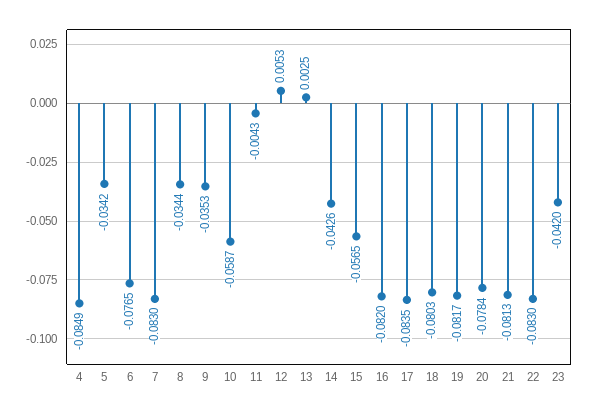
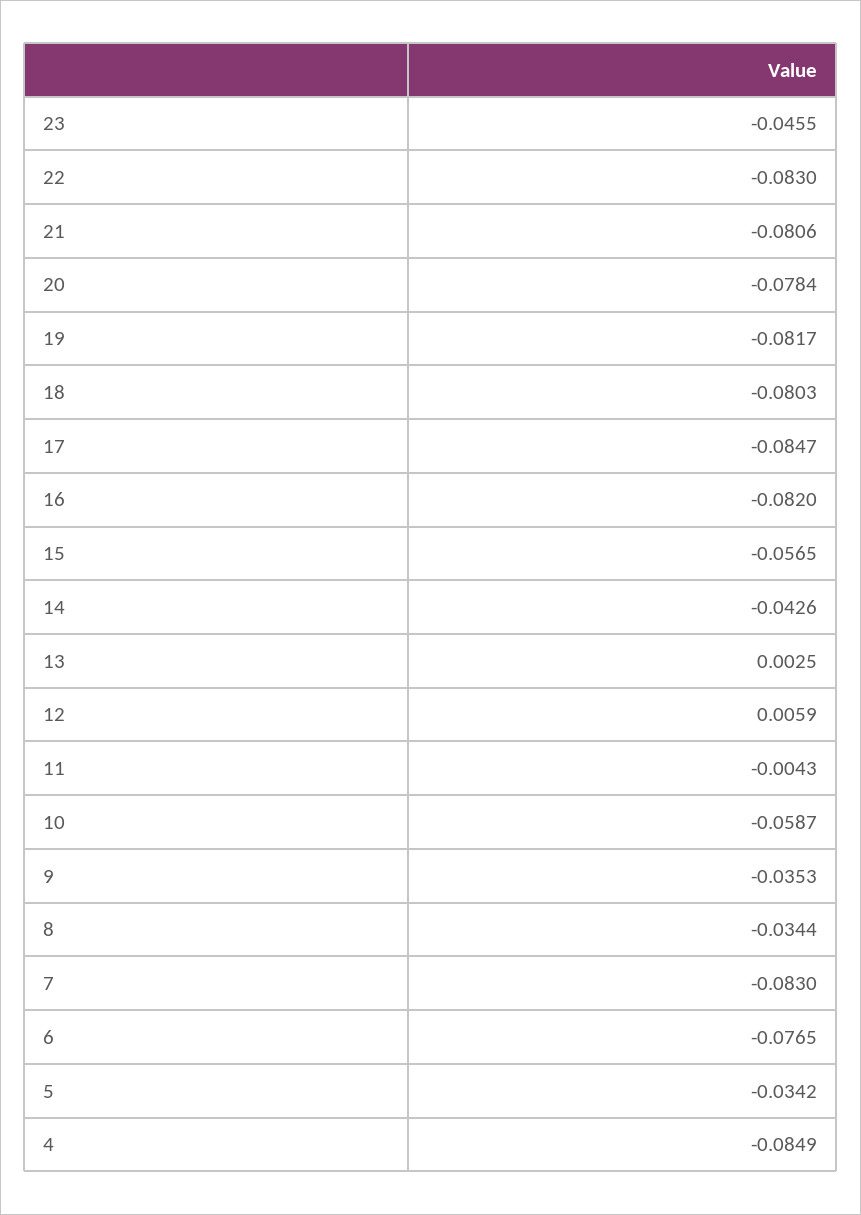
  {
    "4": -0.0849,
    "5": -0.0342,
    "6": -0.0765,
    "7": -0.083,
    "8": -0.0344,
    "9": -0.0353,
    "10": -0.0587,
    "11": -0.0043,
-   "12": 0.0053,
+   "12": 0.0059,
    "13": 0.0025,
    "14": -0.0426,
    "15": -0.0565,
    "16": -0.082,
-   "17": -0.0835,
+   "17": -0.0847,
    "18": -0.0803,
    "19": -0.0817,
    "20": -0.0784,
-   "21": -0.0813,
+   "21": -0.0806,
    "22": -0.083,
-   "23": -0.042
+   "23": -0.0455
  }

